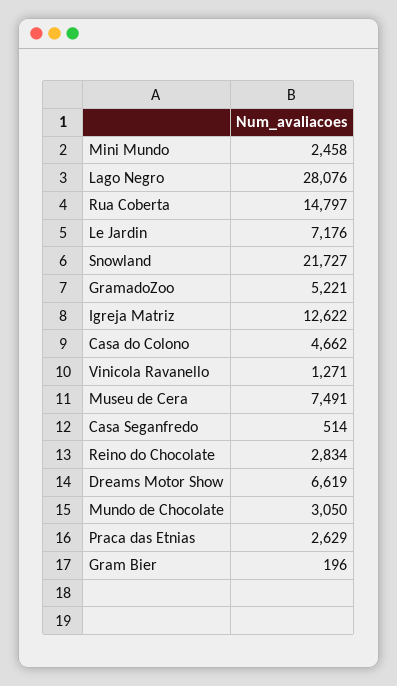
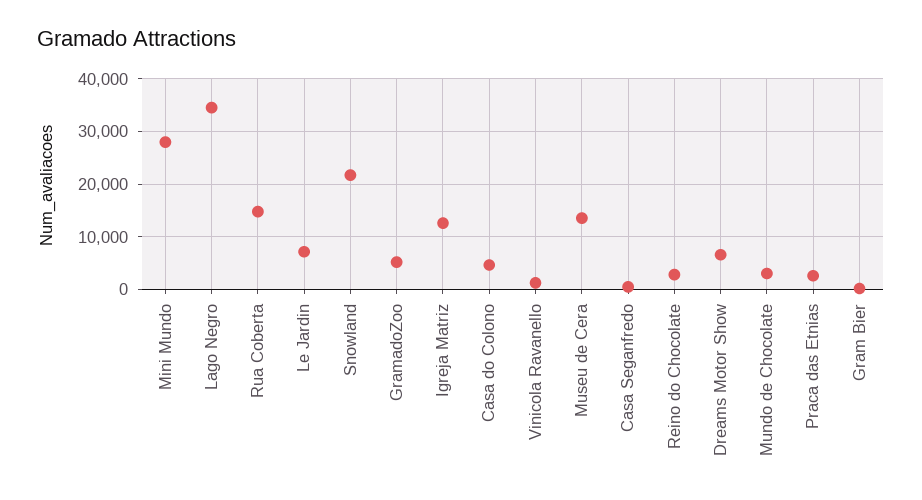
  {
-   "Mini Mundo": 2458,
+   "Mini Mundo": 28000,
-   "Lago Negro": 28076,
+   "Lago Negro": 34000,
    "Rua Coberta": 14797,
    "Le Jardin": 7176,
    "Snowland": 21727,
    "GramadoZoo": 5221,
    "Igreja Matriz": 12622,
    "Casa do Colono": 4662,
    "Vinicola Ravanello": 1271,
-   "Museu de Cera": 7491,
+   "Museu de Cera": 14000,
    "Casa Seganfredo": 514,
    "Reino do Chocolate": 2834,
    "Dreams Motor Show": 6619,
    "Mundo de Chocolate": 3050,
    "Praca das Etnias": 2629,
    "Gram Bier": 196
  }

